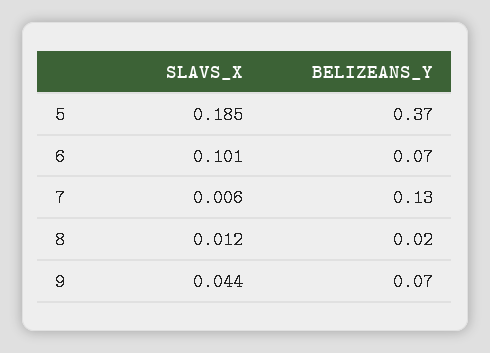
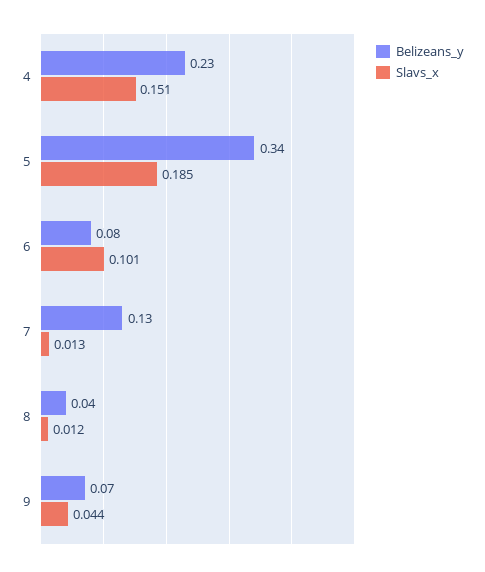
  {
    "SLAVS_X": {
      "5": 0.185,
      "6": 0.101,
-     "7": 0.006,
+     "7": 0.013,
      "8": 0.012,
-     "9": 0.044
+     "9": 0.044,
+     "4": 0.151
    },
    "BELIZEANS_Y": {
-     "5": 0.37,
+     "5": 0.34,
-     "6": 0.07,
+     "6": 0.08,
      "7": 0.13,
-     "8": 0.02,
+     "8": 0.04,
-     "9": 0.07
+     "9": 0.07,
+     "4": 0.23
    }
  }

